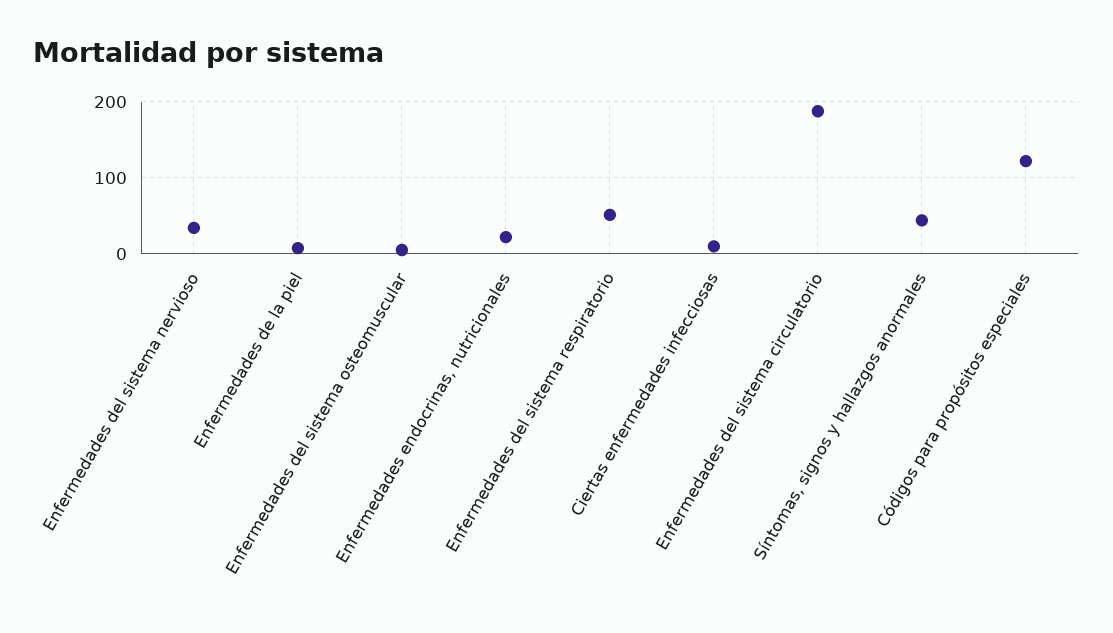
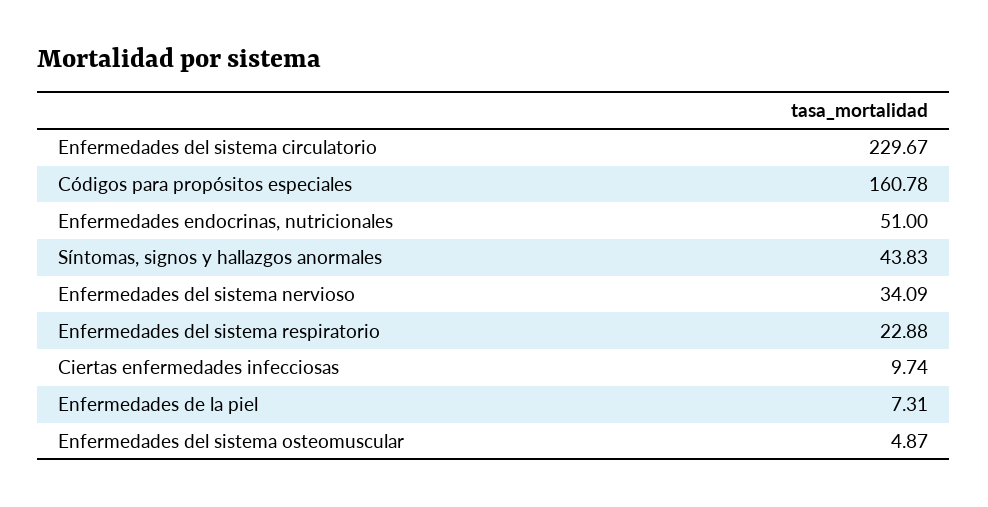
  {
    "Enfermedades del sistema nervioso": 34.09,
    "Enfermedades de la piel": 7.31,
    "Enfermedades del sistema osteomuscular": 4.87,
-   "Enfermedades endocrinas, nutricionales": 20,
+   "Enfermedades endocrinas, nutricionales": 51,
-   "Enfermedades del sistema respiratorio": 50,
+   "Enfermedades del sistema respiratorio": 22.88,
    "Ciertas enfermedades infecciosas": 9.74,
-   "Enfermedades del sistema circulatorio": 190,
+   "Enfermedades del sistema circulatorio": 229.67,
    "Síntomas, signos y hallazgos anormales": 43.83,
-   "Códigos para propósitos especiales": 120
+   "Códigos para propósitos especiales": 160.78
  }

